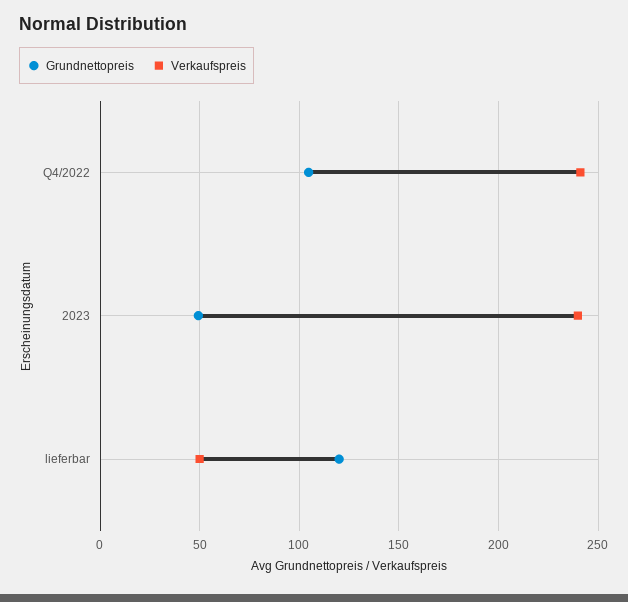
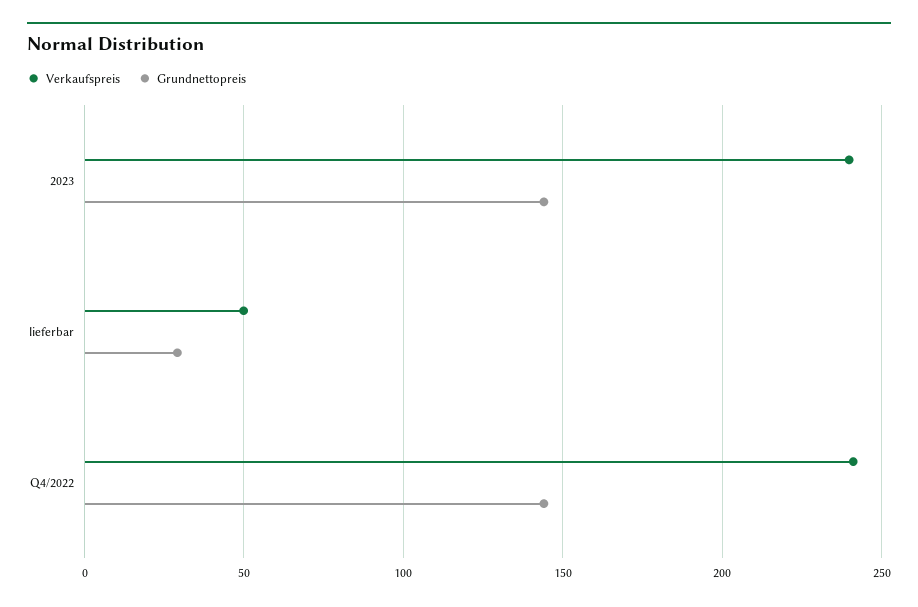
  {
    "Grundnettopreis": {
-     "Q4/2022": 105,
+     "Q4/2022": 145,
-     "2023": 50,
+     "2023": 145,
-     "lieferbar": 120
+     "lieferbar": 30
    },
    "Verkaufspreis": {
      "Q4/2022": 240,
      "2023": 240,
      "lieferbar": 50
    }
  }

